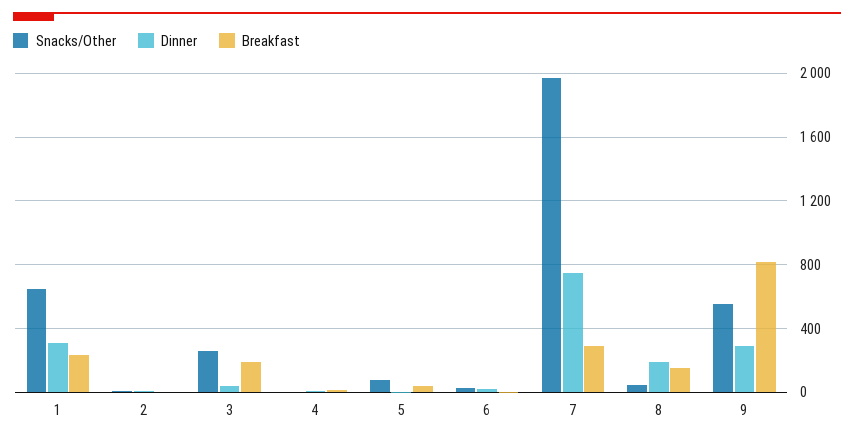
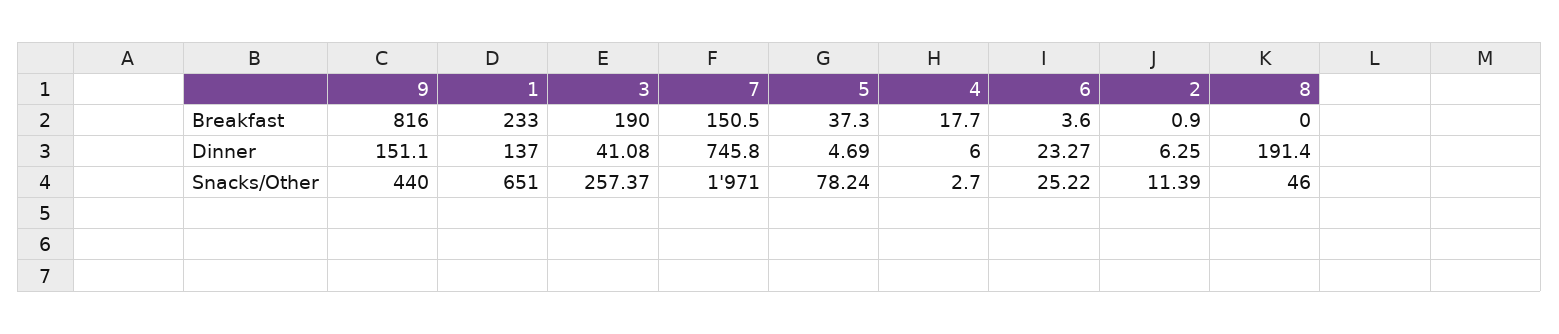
  {
    "Snacks/Other": {
      "1": 651,
      "2": 11.39,
      "3": 257.37,
      "4": 2.7,
      "5": 78.24,
      "6": 25.22,
      "7": 1971,
      "8": 46,
-     "9": 550
+     "9": 440
    },
    "Dinner": {
-     "1": 300,
+     "1": 137,
      "2": 6.25,
      "3": 41.08,
      "4": 6,
      "5": 4.69,
      "6": 23.27,
      "7": 745.8,
      "8": 191.4,
-     "9": 300
+     "9": 151.1
    },
    "Breakfast": {
      "1": 233,
      "2": 0.9,
      "3": 190,
      "4": 17.7,
      "5": 37.3,
      "6": 3.6,
-     "7": 300,
+     "7": 150.5,
-     "8": 150,
+     "8": 0,
      "9": 816
    }
  }

